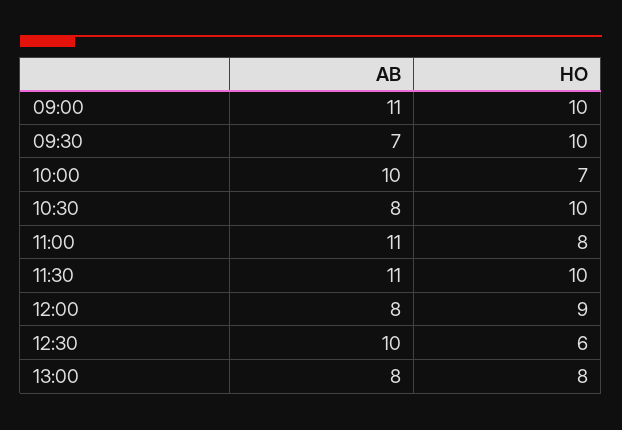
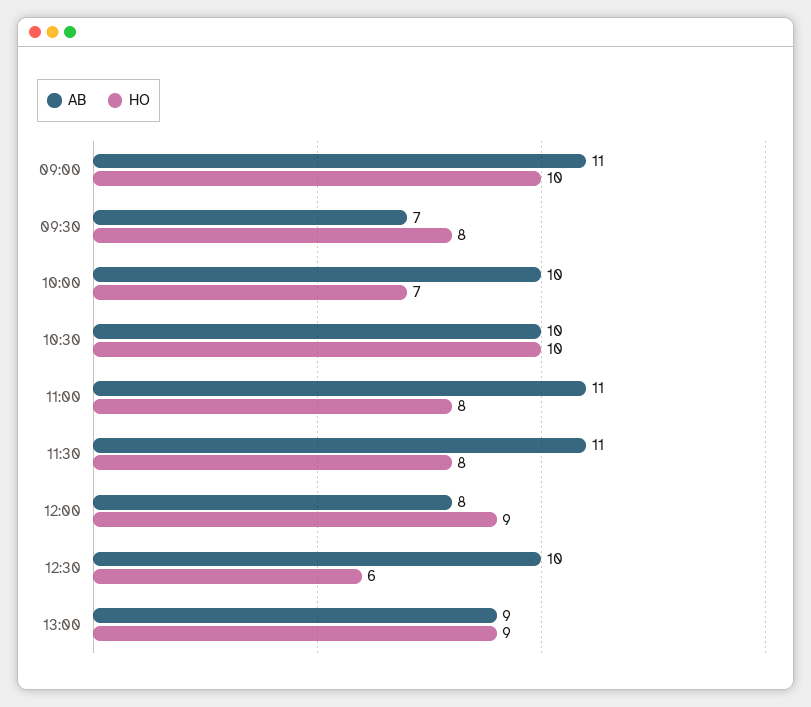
  {
    "AB": {
      "09:00": 11,
      "09:30": 7,
      "10:00": 10,
-     "10:30": 8,
+     "10:30": 10,
      "11:00": 11,
      "11:30": 11,
      "12:00": 8,
      "12:30": 10,
-     "13:00": 8
+     "13:00": 9
    },
    "HO": {
      "09:00": 10,
-     "09:30": 10,
+     "09:30": 8,
      "10:00": 7,
      "10:30": 10,
      "11:00": 8,
-     "11:30": 10,
+     "11:30": 8,
      "12:00": 9,
      "12:30": 6,
-     "13:00": 8
+     "13:00": 9
    }
  }

